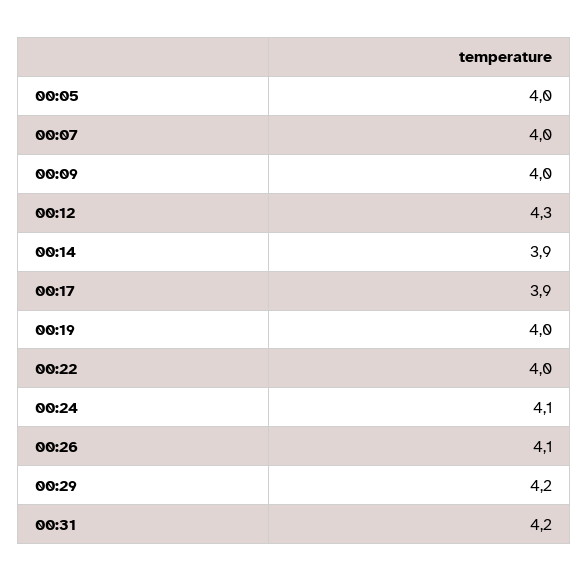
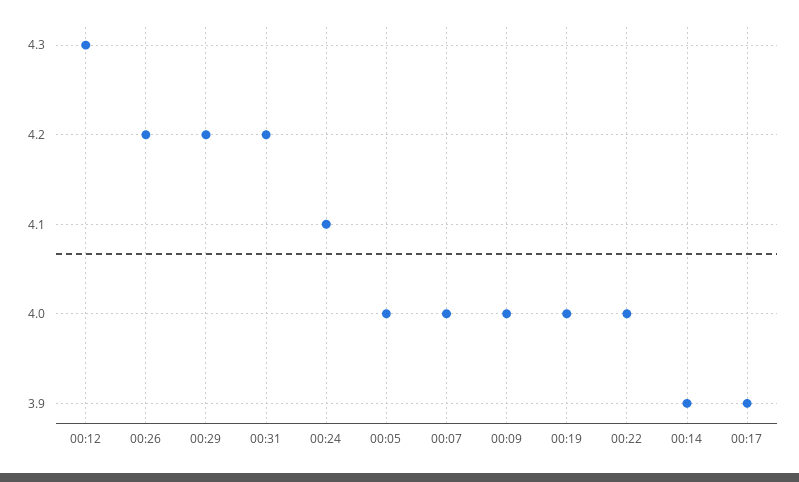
  {
    "00:05": 4,
    "00:07": 4,
    "00:09": 4,
    "00:12": 4.3,
    "00:14": 3.9,
    "00:17": 3.9,
    "00:19": 4,
    "00:22": 4,
    "00:24": 4.1,
-   "00:26": 4.1,
+   "00:26": 4.2,
    "00:29": 4.2,
    "00:31": 4.2
  }

